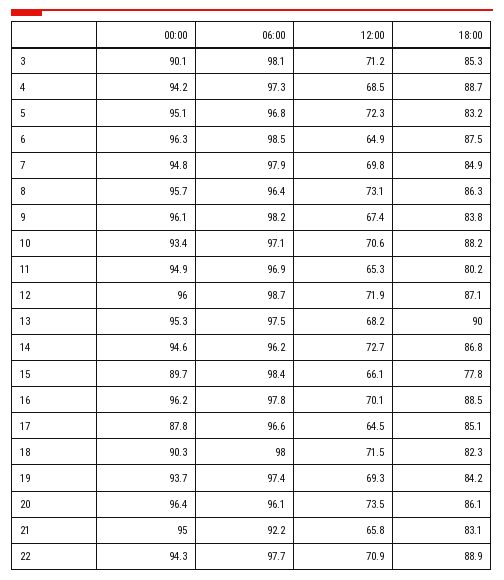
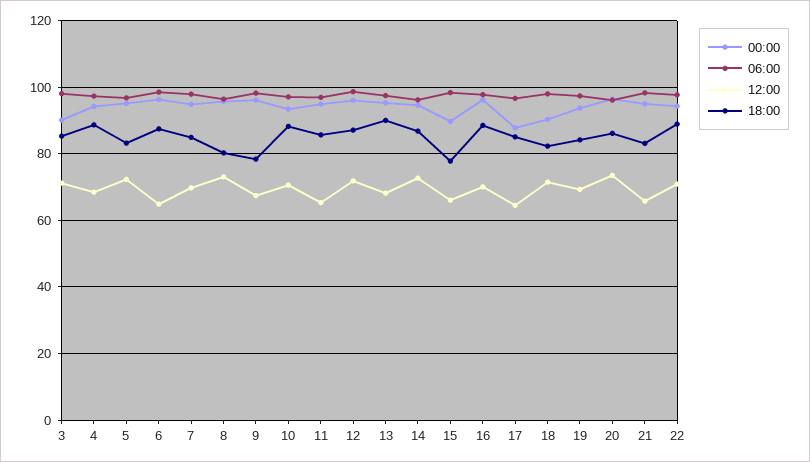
  {
    "00:00": {
      "3": 90.1,
      "4": 94.2,
      "5": 95.1,
      "6": 96.3,
      "7": 94.8,
      "8": 95.7,
      "9": 96.1,
      "10": 93.4,
      "11": 94.9,
      "12": 96,
      "13": 95.3,
      "14": 94.6,
      "15": 89.7,
      "16": 96.2,
      "17": 87.8,
      "18": 90.3,
      "19": 93.7,
      "20": 96.4,
      "21": 95,
      "22": 94.3
    },
    "06:00": {
      "3": 98.1,
      "4": 97.3,
      "5": 96.8,
      "6": 98.5,
      "7": 97.9,
      "8": 96.4,
      "9": 98.2,
      "10": 97.1,
      "11": 96.9,
      "12": 98.7,
      "13": 97.5,
      "14": 96.2,
      "15": 98.4,
      "16": 97.8,
      "17": 96.6,
      "18": 98,
      "19": 97.4,
      "20": 96.1,
-     "21": 92.2,
+     "21": 98,
      "22": 97.7
    },
    "12:00": {
      "3": 71.2,
      "4": 68.5,
      "5": 72.3,
      "6": 64.9,
      "7": 69.8,
      "8": 73.1,
      "9": 67.4,
      "10": 70.6,
      "11": 65.3,
      "12": 71.9,
      "13": 68.2,
      "14": 72.7,
      "15": 66.1,
      "16": 70.1,
      "17": 64.5,
      "18": 71.5,
      "19": 69.3,
      "20": 73.5,
      "21": 65.8,
      "22": 70.9
    },
    "18:00": {
      "3": 85.3,
      "4": 88.7,
      "5": 83.2,
      "6": 87.5,
      "7": 84.9,
-     "8": 86.3,
+     "8": 80,
-     "9": 83.8,
+     "9": 78,
      "10": 88.2,
-     "11": 80.2,
+     "11": 86,
      "12": 87.1,
      "13": 90,
      "14": 86.8,
      "15": 77.8,
      "16": 88.5,
      "17": 85.1,
      "18": 82.3,
      "19": 84.2,
      "20": 86.1,
      "21": 83.1,
      "22": 88.9
    }
  }

